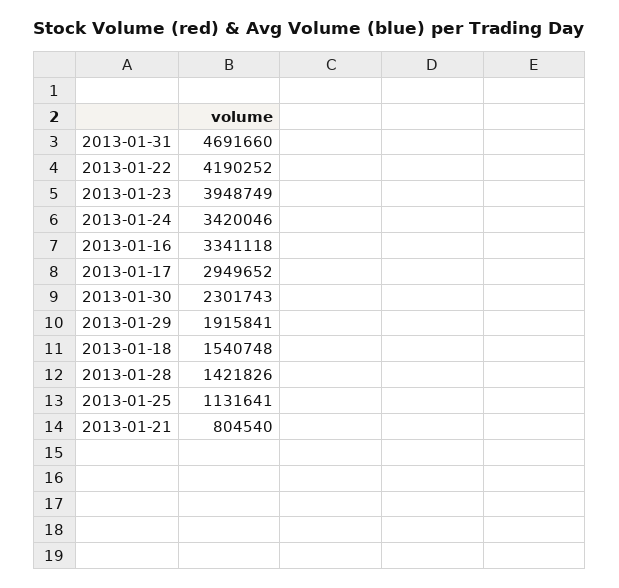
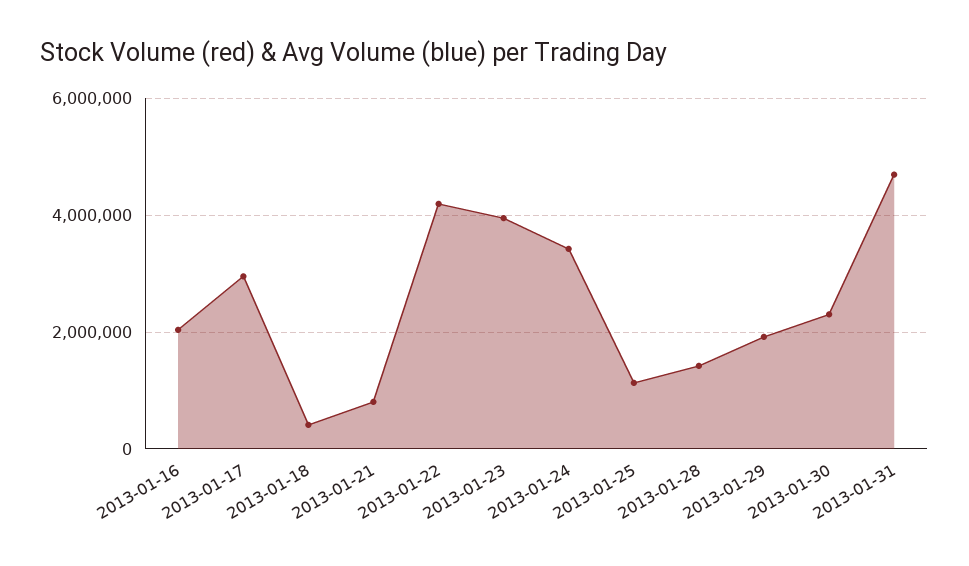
  {
    "2013-01-31": 4691660,
    "2013-01-22": 4190252,
    "2013-01-23": 3948749,
    "2013-01-24": 3420046,
-   "2013-01-16": 3341118,
+   "2013-01-16": 2000000,
    "2013-01-17": 2949652,
    "2013-01-30": 2301743,
    "2013-01-29": 1915841,
-   "2013-01-18": 1540748,
+   "2013-01-18": 400000,
    "2013-01-28": 1421826,
    "2013-01-25": 1131641,
    "2013-01-21": 804540
  }

